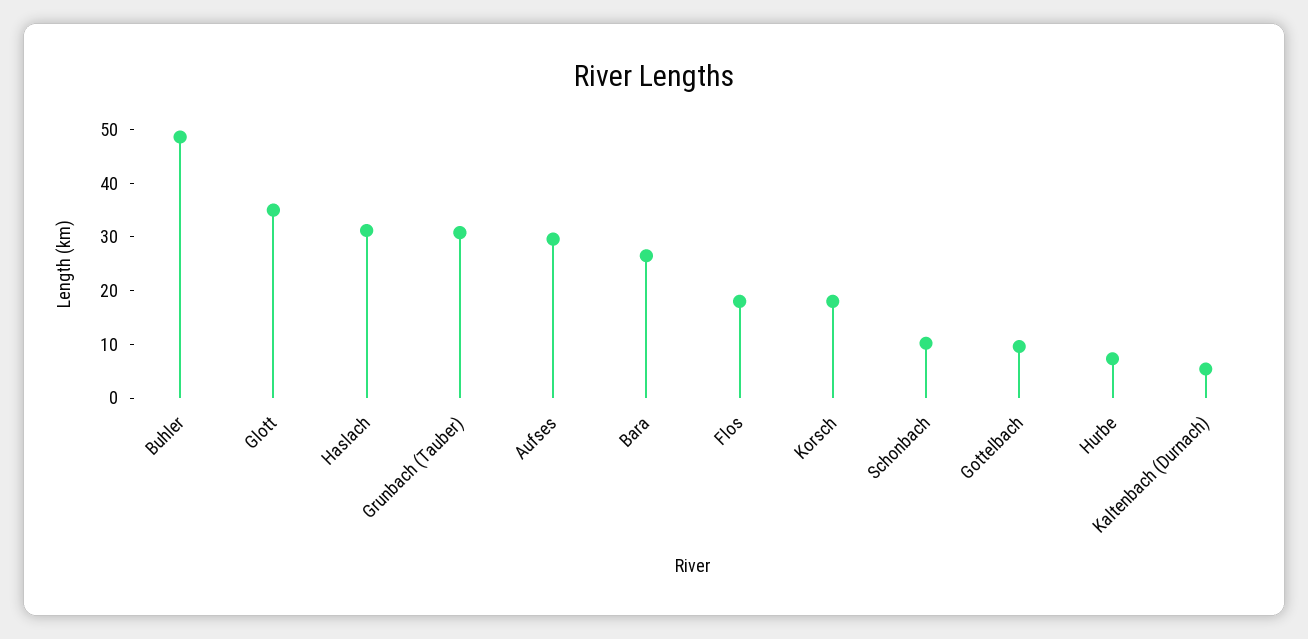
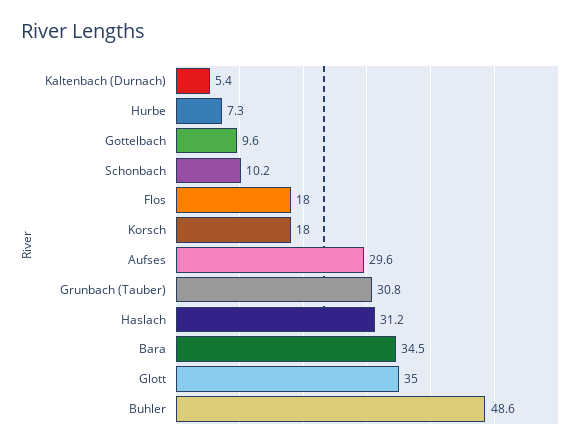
  {
    "Buhler": 48.6,
    "Glott": 35,
    "Haslach": 31.2,
    "Grunbach (Tauber)": 30.8,
    "Aufses": 29.6,
-   "Bara": 26,
+   "Bara": 34.5,
    "Flos": 18,
    "Korsch": 18,
    "Schonbach": 10.2,
    "Gottelbach": 9.6,
    "Hurbe": 7.3,
    "Kaltenbach (Durnach)": 5.4
  }

